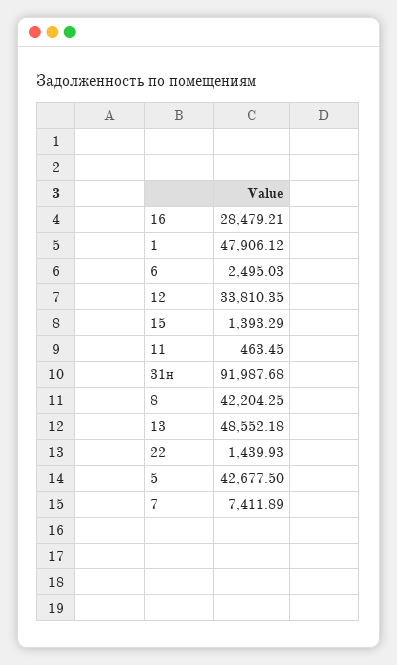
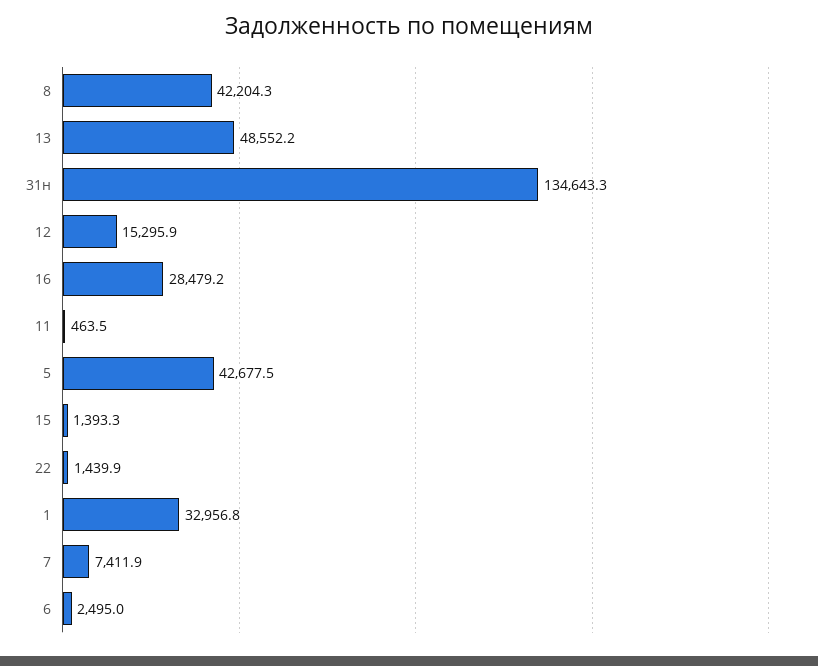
  {
    "16": 28479.21,
-   "1": 47906.12,
+   "1": 32956.8,
    "6": 2495.03,
-   "12": 33810.35,
+   "12": 15295.9,
    "15": 1393.29,
    "11": 463.45,
-   "31н": 91987.68,
+   "31н": 134643.3,
    "8": 42204.25,
    "13": 48552.18,
    "22": 1439.93,
    "5": 42677.5,
    "7": 7411.89
  }

